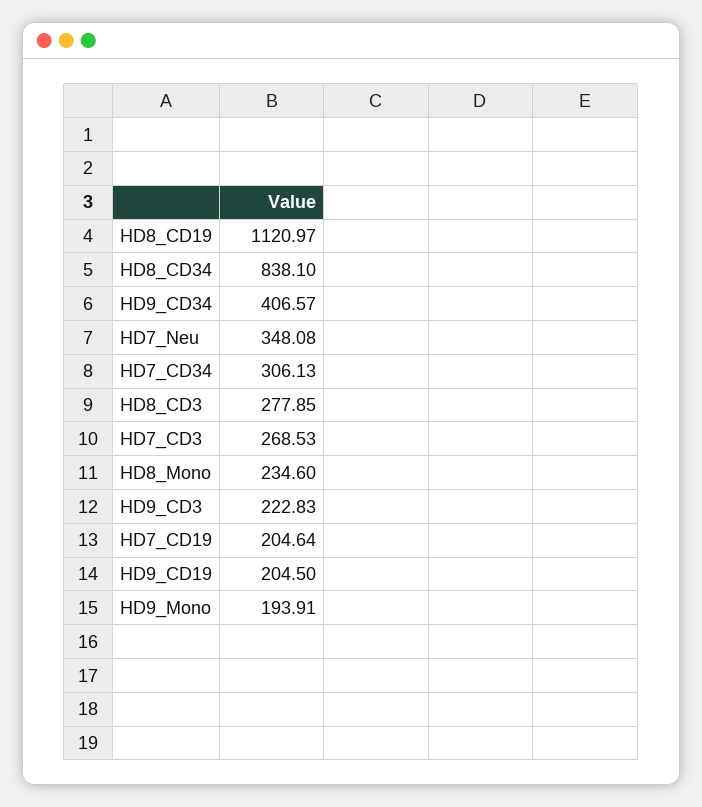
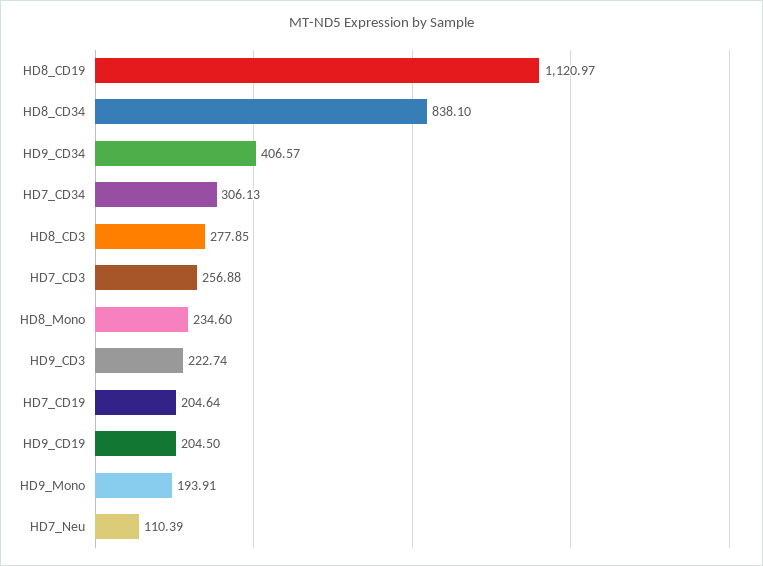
  {
    "HD8_CD19": 1120.97,
    "HD8_CD34": 838.1,
    "HD9_CD34": 406.57,
-   "HD7_Neu": 348.08,
+   "HD7_Neu": 110.39,
    "HD7_CD34": 306.13,
    "HD8_CD3": 277.85,
-   "HD7_CD3": 268.53,
+   "HD7_CD3": 256.88,
    "HD8_Mono": 234.6,
-   "HD9_CD3": 222.83,
+   "HD9_CD3": 222.74,
    "HD7_CD19": 204.64,
    "HD9_CD19": 204.5,
    "HD9_Mono": 193.91
  }

